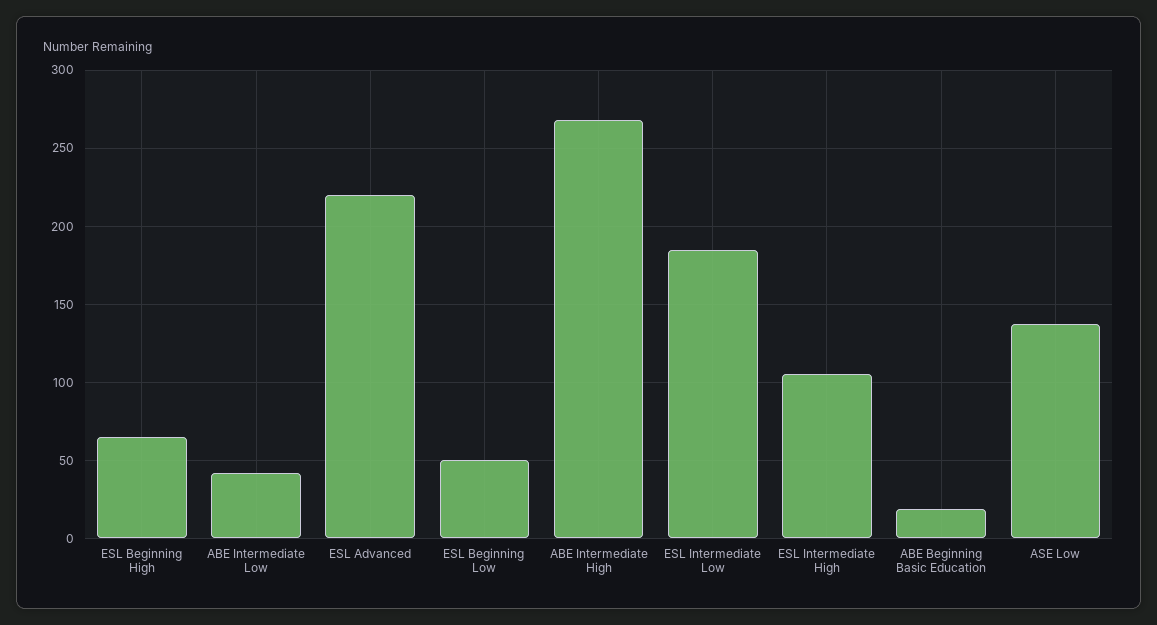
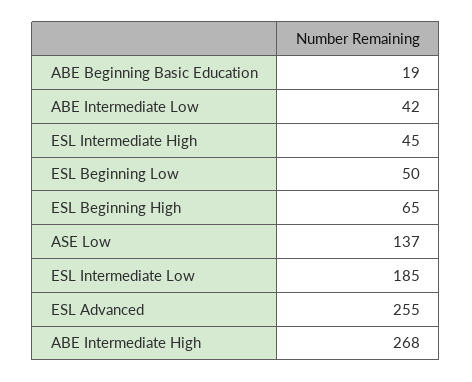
  {
    "ESL Beginning High": 65,
    "ABE Intermediate Low": 42,
-   "ESL Advanced": 220,
+   "ESL Advanced": 255,
    "ESL Beginning Low": 50,
    "ABE Intermediate High": 268,
    "ESL Intermediate Low": 185,
-   "ESL Intermediate High": 105,
+   "ESL Intermediate High": 45,
    "ABE Beginning Basic Education": 19,
    "ASE Low": 137
  }

